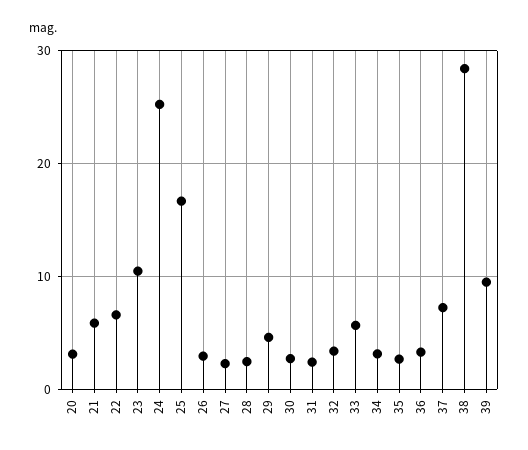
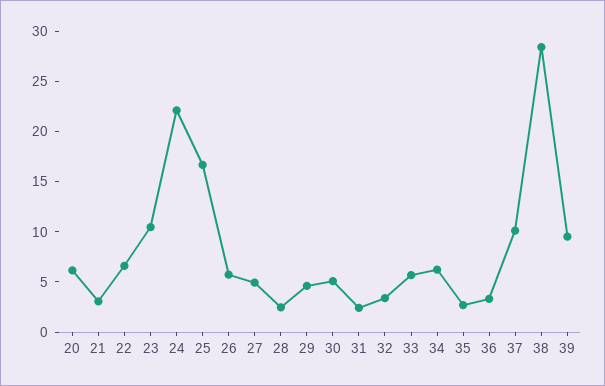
  {
-   "20": 3,
+   "20": 6,
-   "21": 6,
+   "21": 3,
    "22": 7,
    "23": 10,
-   "24": 25,
+   "24": 22,
    "25": 17,
-   "26": 3,
+   "26": 6,
-   "27": 2,
+   "27": 5,
    "28": 2,
    "29": 5,
-   "30": 3,
+   "30": 5,
    "31": 2,
    "32": 3,
    "33": 6,
-   "34": 3,
+   "34": 6,
    "35": 3,
    "36": 3,
-   "37": 7,
+   "37": 10,
    "38": 28,
    "39": 10
  }

